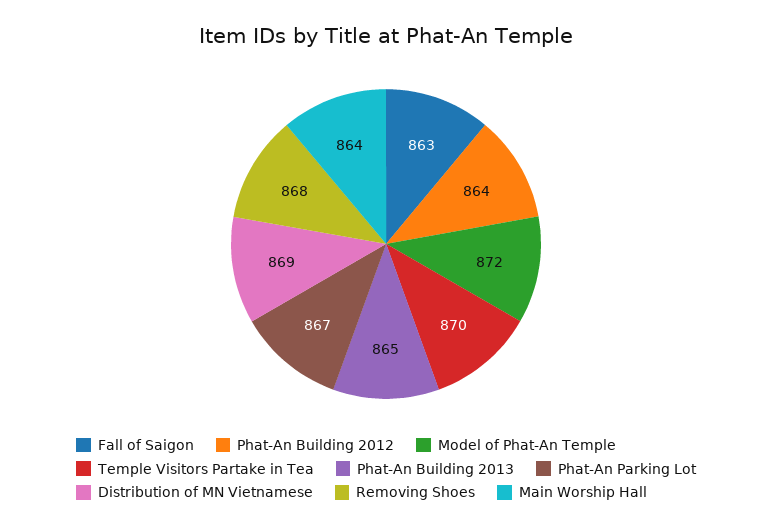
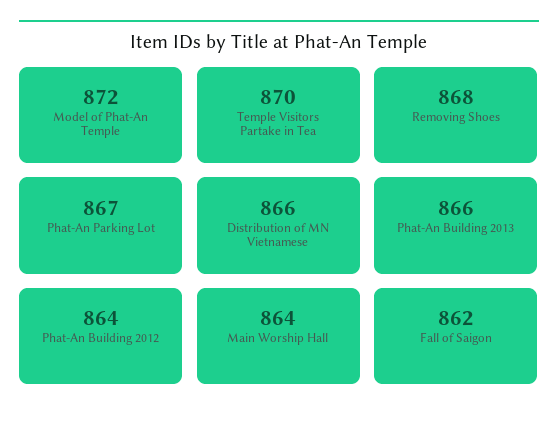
  {
-   "Fall of Saigon": 863,
+   "Fall of Saigon": 862,
    "Phat-An Building 2012": 864,
    "Model of Phat-An Temple": 872,
    "Temple Visitors Partake in Tea": 870,
-   "Phat-An Building 2013": 865,
+   "Phat-An Building 2013": 866,
    "Phat-An Parking Lot": 867,
-   "Distribution of MN Vietnamese": 869,
+   "Distribution of MN Vietnamese": 866,
    "Removing Shoes": 868,
    "Main Worship Hall": 864
  }

